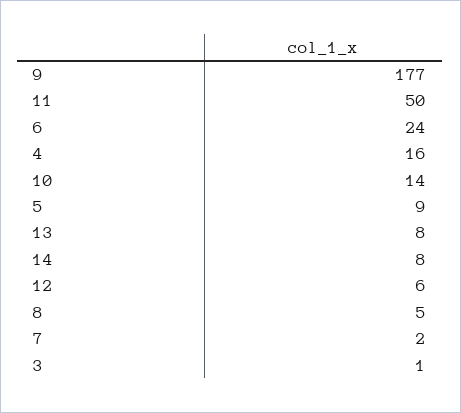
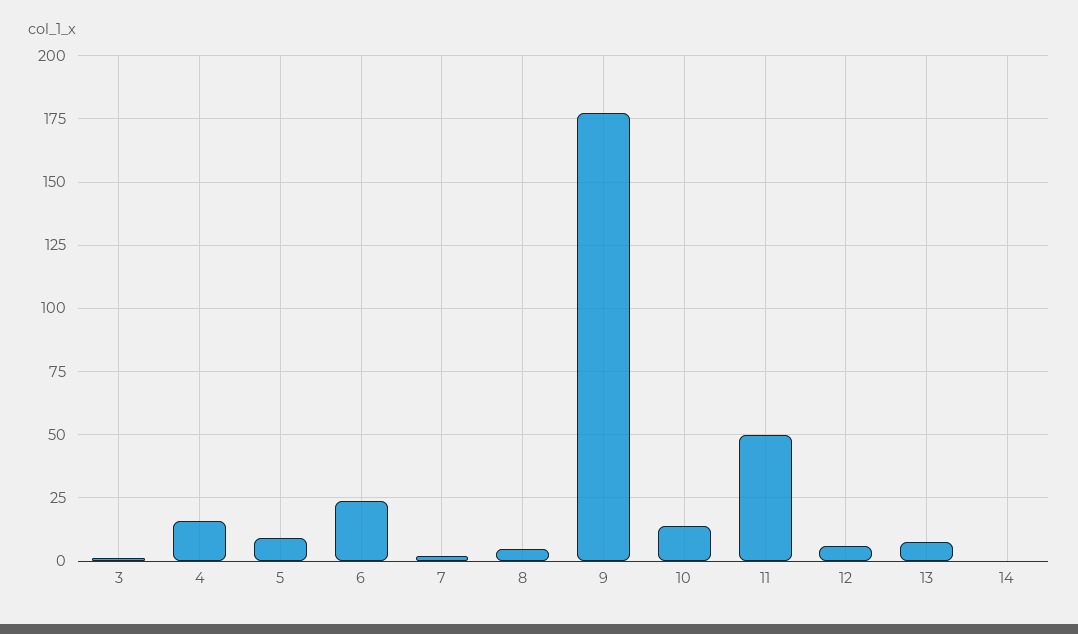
  {
    "9": 177,
    "11": 50,
    "6": 24,
    "4": 16,
    "10": 14,
    "5": 9,
    "13": 8,
-   "14": 8,
+   "14": 0,
    "12": 6,
    "8": 5,
    "7": 2,
    "3": 1
  }

